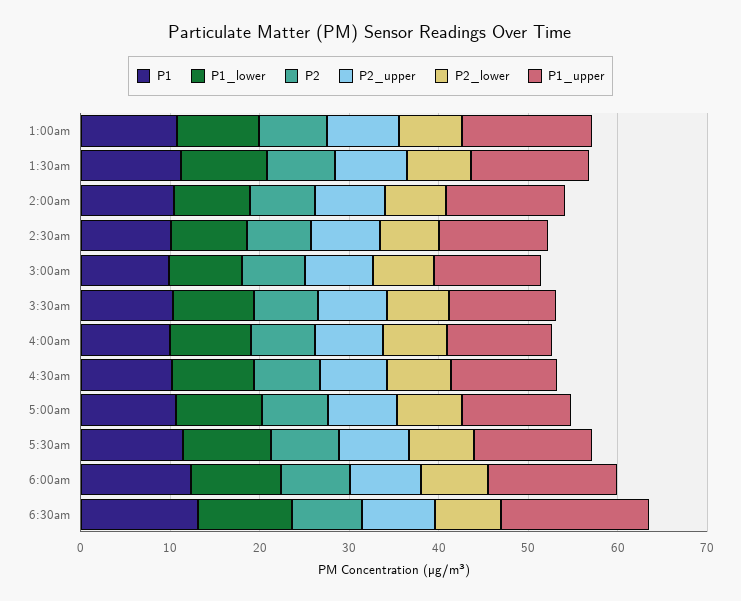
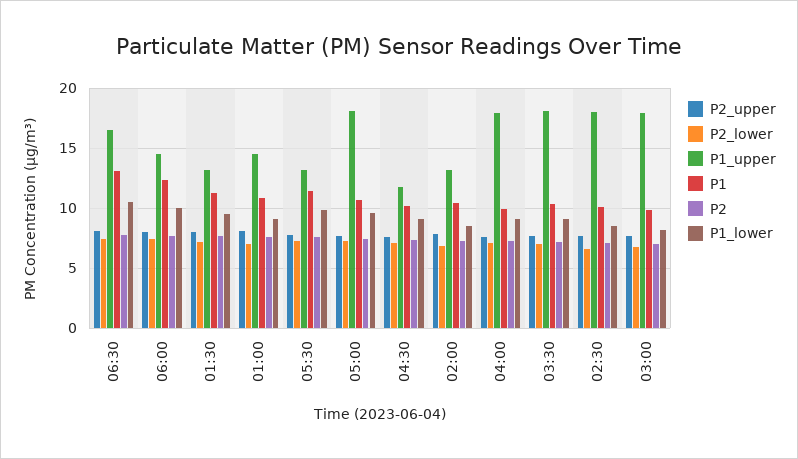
  {
    "P1": {
      "1:00am": 11,
      "1:30am": 11,
      "2:00am": 10,
      "2:30am": 10,
      "3:00am": 10,
      "3:30am": 10,
      "4:00am": 10,
      "4:30am": 10,
      "5:00am": 11,
      "5:30am": 11,
      "6:00am": 12,
      "6:30am": 13
    },
    "P1_lower": {
      "1:00am": 9,
      "1:30am": 10,
      "2:00am": 9,
      "2:30am": 9,
      "3:00am": 8,
      "3:30am": 9,
      "4:00am": 9,
      "4:30am": 9,
      "5:00am": 10,
      "5:30am": 10,
      "6:00am": 10,
      "6:30am": 11
    },
    "P2": {
      "1:00am": 8,
      "1:30am": 8,
      "2:00am": 7,
      "2:30am": 7,
      "3:00am": 7,
      "3:30am": 7,
      "4:00am": 7,
      "4:30am": 7,
      "5:00am": 7,
      "5:30am": 8,
      "6:00am": 8,
      "6:30am": 8
    },
    "P2_upper": {
      "1:00am": 8,
      "1:30am": 8,
      "2:00am": 8,
      "2:30am": 8,
      "3:00am": 8,
      "3:30am": 8,
      "4:00am": 8,
      "4:30am": 8,
      "5:00am": 8,
      "5:30am": 8,
      "6:00am": 8,
      "6:30am": 8
    },
    "P2_lower": {
      "1:00am": 7,
      "1:30am": 7,
      "2:00am": 7,
      "2:30am": 7,
      "3:00am": 7,
      "3:30am": 7,
      "4:00am": 7,
      "4:30am": 7,
      "5:00am": 7,
      "5:30am": 7,
      "6:00am": 7,
      "6:30am": 7
    },
    "P1_upper": {
      "1:00am": 14,
      "1:30am": 13,
      "2:00am": 13,
-     "2:30am": 12,
+     "2:30am": 18,
-     "3:00am": 12,
+     "3:00am": 18,
-     "3:30am": 12,
+     "3:30am": 18,
-     "4:00am": 12,
+     "4:00am": 18,
      "4:30am": 12,
-     "5:00am": 12,
+     "5:00am": 18,
      "5:30am": 13,
      "6:00am": 14,
      "6:30am": 17
    }
  }

